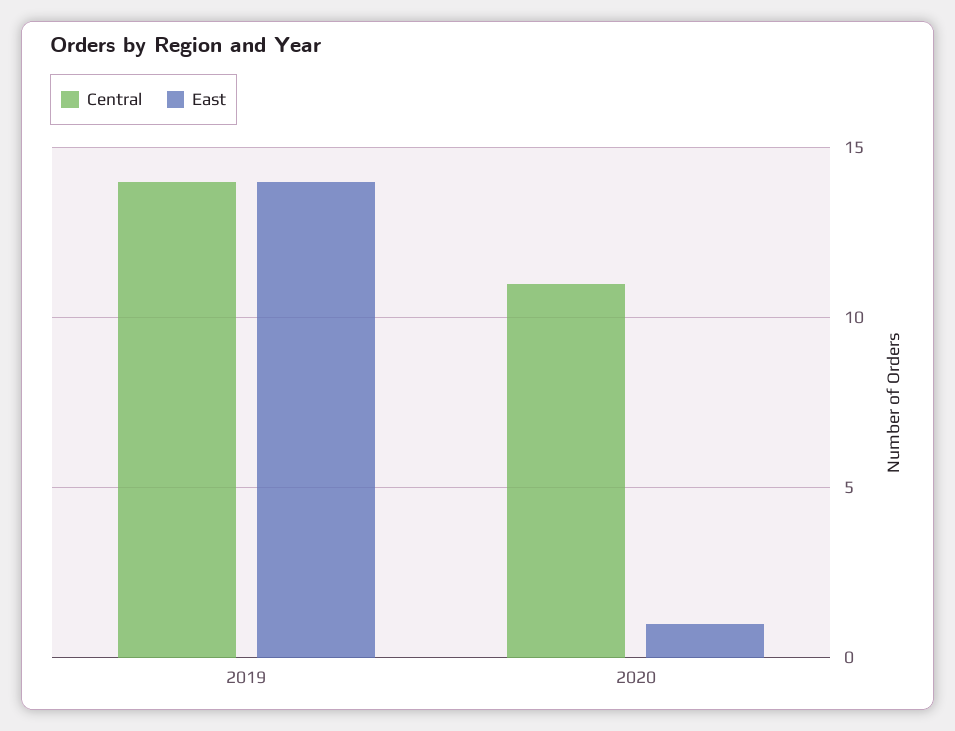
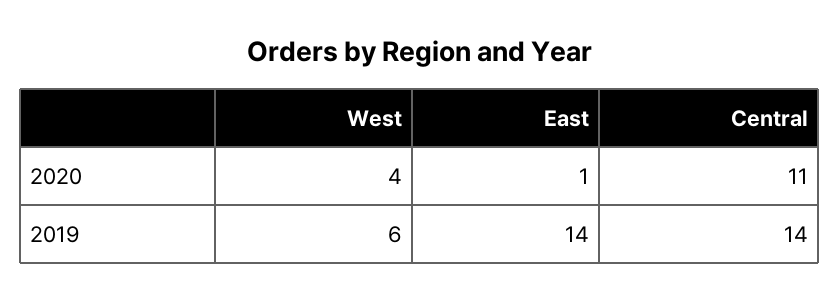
  {
    "Central": {
      "2019": 14,
      "2020": 11
    },
    "East": {
      "2019": 14,
      "2020": 1
-   }
+   },
+   "West": {
+     "2020": 4,
+     "2019": 6
+   }
  }

